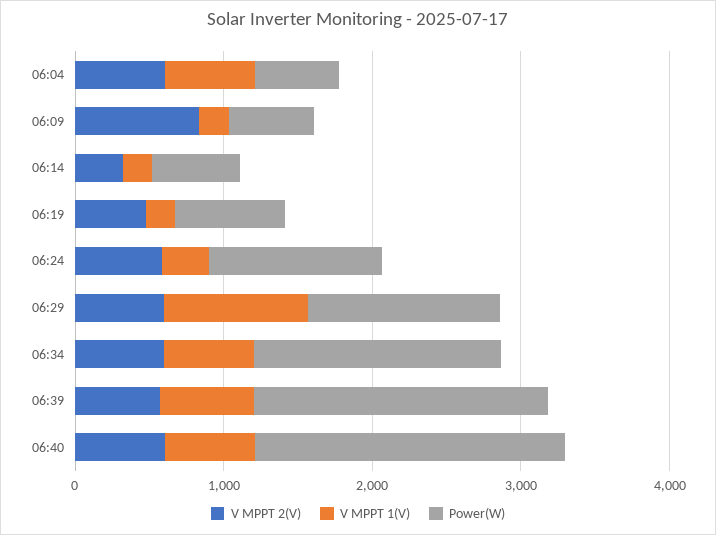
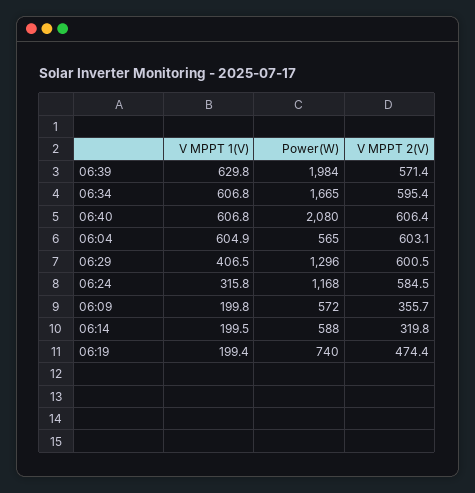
  {
    "V MPPT 2(V)": {
      "06:04": 603.1,
-     "06:09": 800,
+     "06:09": 355.7,
      "06:14": 319.8,
      "06:19": 474.4,
      "06:24": 584.5,
      "06:29": 600.5,
      "06:34": 595.4,
      "06:39": 571.4,
      "06:40": 606.4
    },
    "V MPPT 1(V)": {
      "06:04": 604.9,
      "06:09": 199.8,
      "06:14": 199.5,
      "06:19": 199.4,
      "06:24": 315.8,
-     "06:29": 1000,
+     "06:29": 406.5,
      "06:34": 606.8,
      "06:39": 629.8,
      "06:40": 606.8
    },
    "Power(W)": {
      "06:04": 565,
      "06:09": 572,
      "06:14": 588,
      "06:19": 740,
      "06:24": 1168,
      "06:29": 1296,
      "06:34": 1665,
      "06:39": 1984,
      "06:40": 2080
    }
  }

